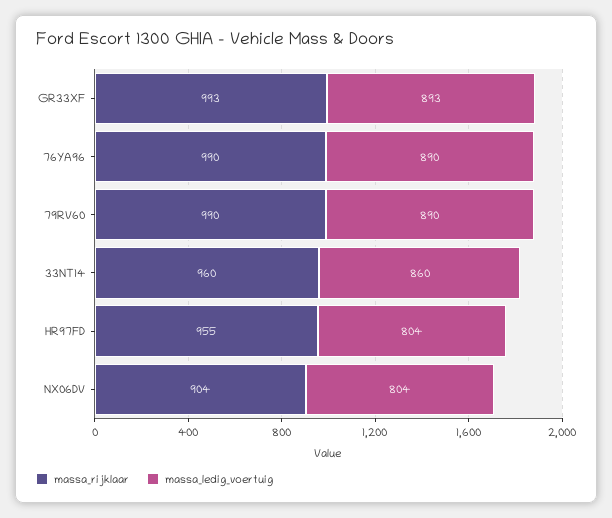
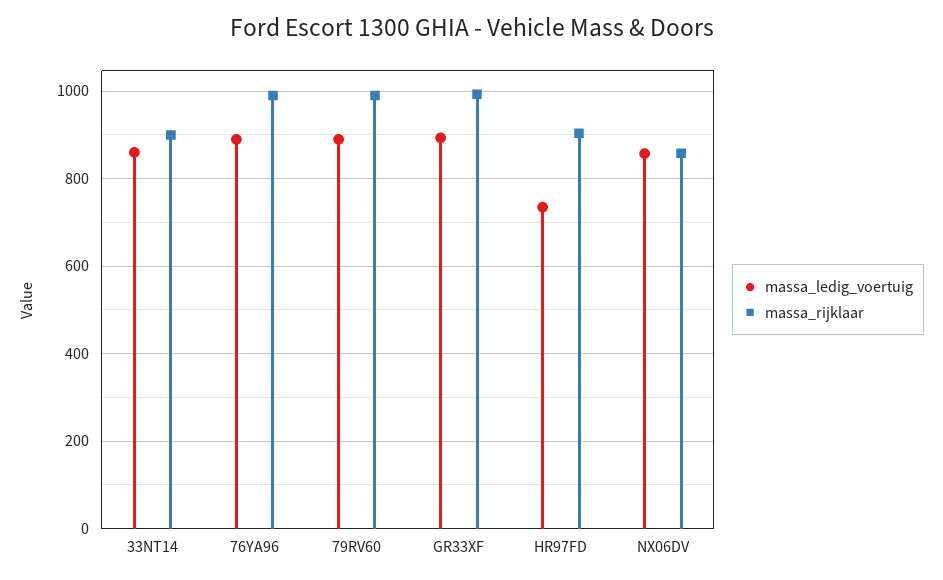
  {
    "massa_rijklaar": {
      "GR33XF": 993,
      "76YA96": 990,
      "79RV60": 990,
-     "33NT14": 960,
+     "33NT14": 900,
-     "HR97FD": 955,
+     "HR97FD": 900,
-     "NX06DV": 904
+     "NX06DV": 860
    },
    "massa_ledig_voertuig": {
      "GR33XF": 893,
      "76YA96": 890,
      "79RV60": 890,
      "33NT14": 860,
-     "HR97FD": 804,
+     "HR97FD": 740,
-     "NX06DV": 804
+     "NX06DV": 860
    }
  }

